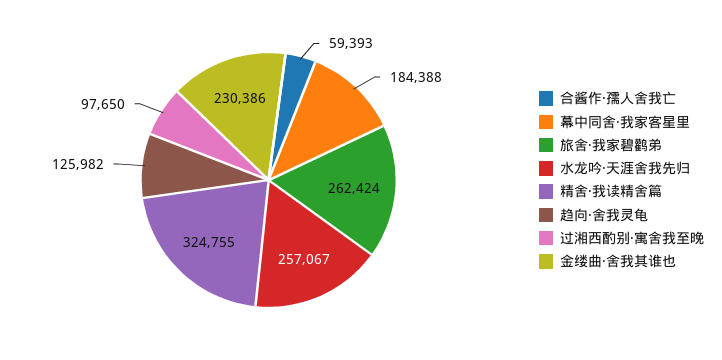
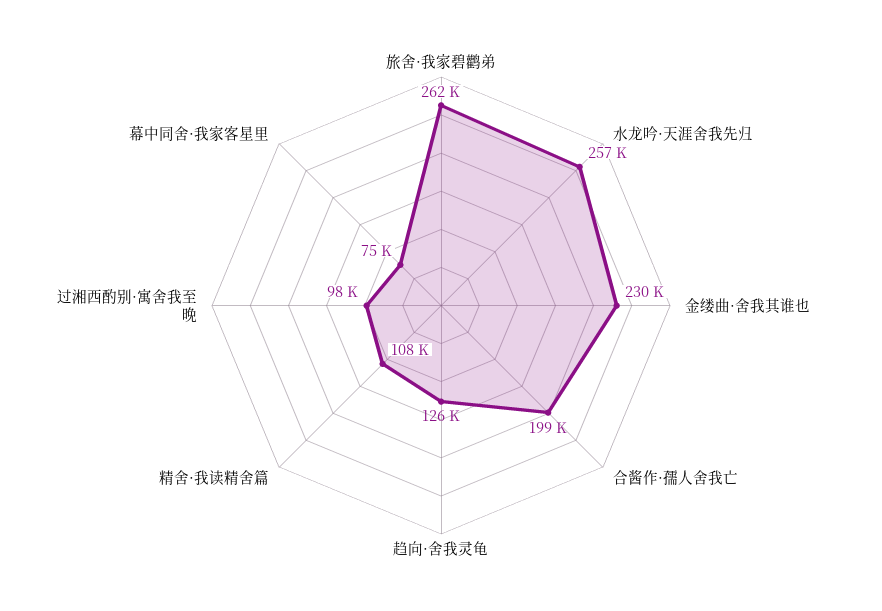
  {
-   "合酱作·孺人舍我亡": 59393,
+   "合酱作·孺人舍我亡": 199000,
-   "幕中同舍·我家客星里": 184388,
+   "幕中同舍·我家客星里": 75000,
    "旅舍·我家碧鹳弟": 262424,
    "水龙吟·天涯舍我先归": 257067,
-   "精舍·我读精舍篇": 324755,
+   "精舍·我读精舍篇": 108000,
    "趋向·舍我灵龟": 125982,
    "过湘西酌别·寓舍我至晚": 97650,
    "金缕曲·舍我其谁也": 230386
  }

